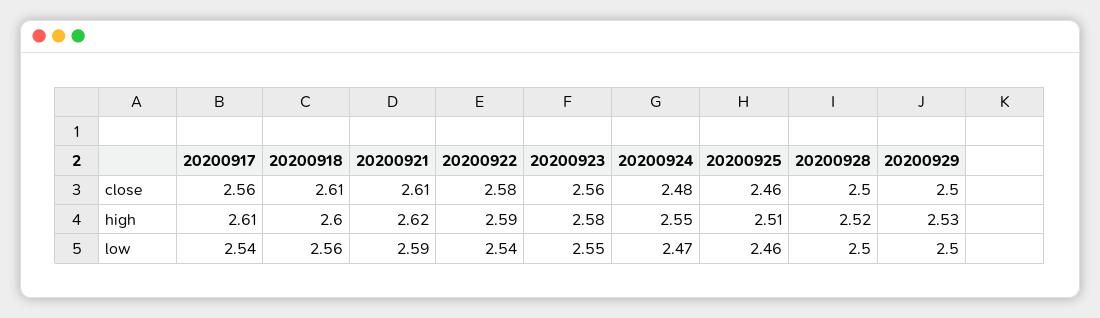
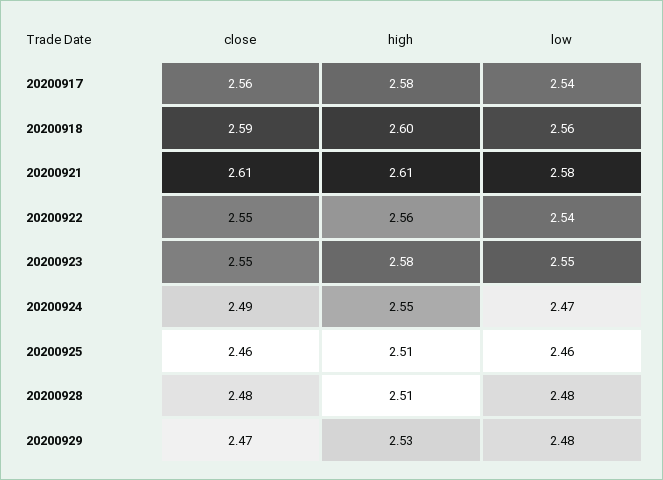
  {
    "20200917": {
      "close": 2.56,
-     "high": 2.61,
+     "high": 2.58,
      "low": 2.54
    },
    "20200918": {
-     "close": 2.61,
+     "close": 2.59,
      "high": 2.6,
      "low": 2.56
    },
    "20200921": {
      "close": 2.61,
-     "high": 2.62,
+     "high": 2.61,
-     "low": 2.59
+     "low": 2.58
    },
    "20200922": {
-     "close": 2.58,
+     "close": 2.55,
-     "high": 2.59,
+     "high": 2.56,
      "low": 2.54
    },
    "20200923": {
-     "close": 2.56,
+     "close": 2.55,
      "high": 2.58,
      "low": 2.55
    },
    "20200924": {
-     "close": 2.48,
+     "close": 2.49,
      "high": 2.55,
      "low": 2.47
    },
    "20200925": {
      "close": 2.46,
      "high": 2.51,
      "low": 2.46
    },
    "20200928": {
-     "close": 2.5,
+     "close": 2.48,
-     "high": 2.52,
+     "high": 2.51,
-     "low": 2.5
+     "low": 2.48
    },
    "20200929": {
-     "close": 2.5,
+     "close": 2.47,
      "high": 2.53,
-     "low": 2.5
+     "low": 2.48
    }
  }

